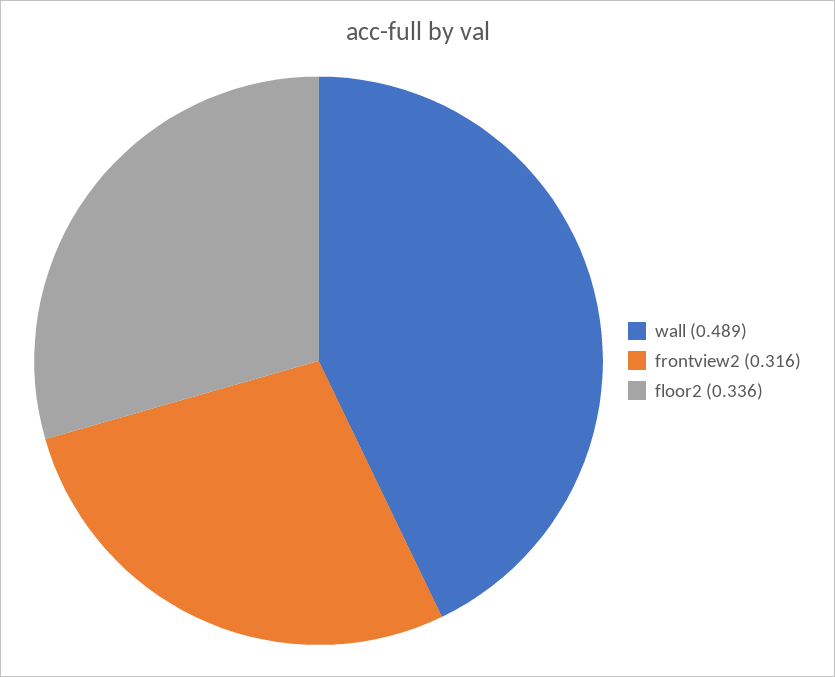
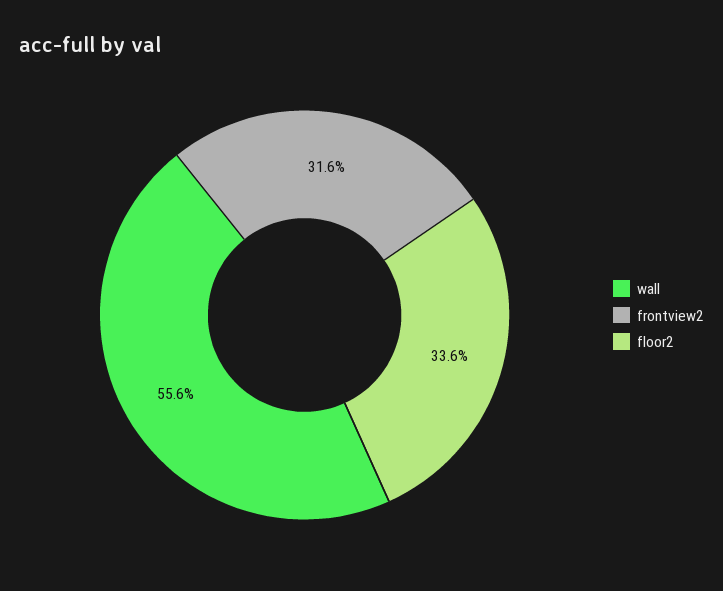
  {
-   "wall": 0.489,
+   "wall": 0.556,
    "frontview2": 0.316,
    "floor2": 0.336
  }

